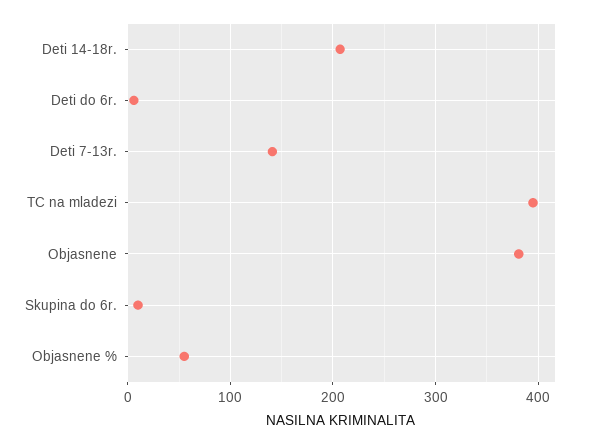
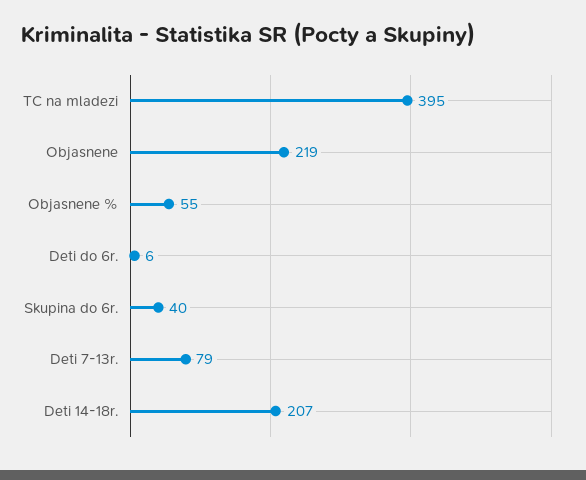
  {
    "Deti 14-18r.": 207,
    "Deti do 6r.": 6,
-   "Deti 7-13r.": 140,
+   "Deti 7-13r.": 79,
    "TC na mladezi": 395,
-   "Objasnene": 380,
+   "Objasnene": 219,
-   "Skupina do 6r.": 10,
+   "Skupina do 6r.": 40,
    "Objasnene %": 55
  }

